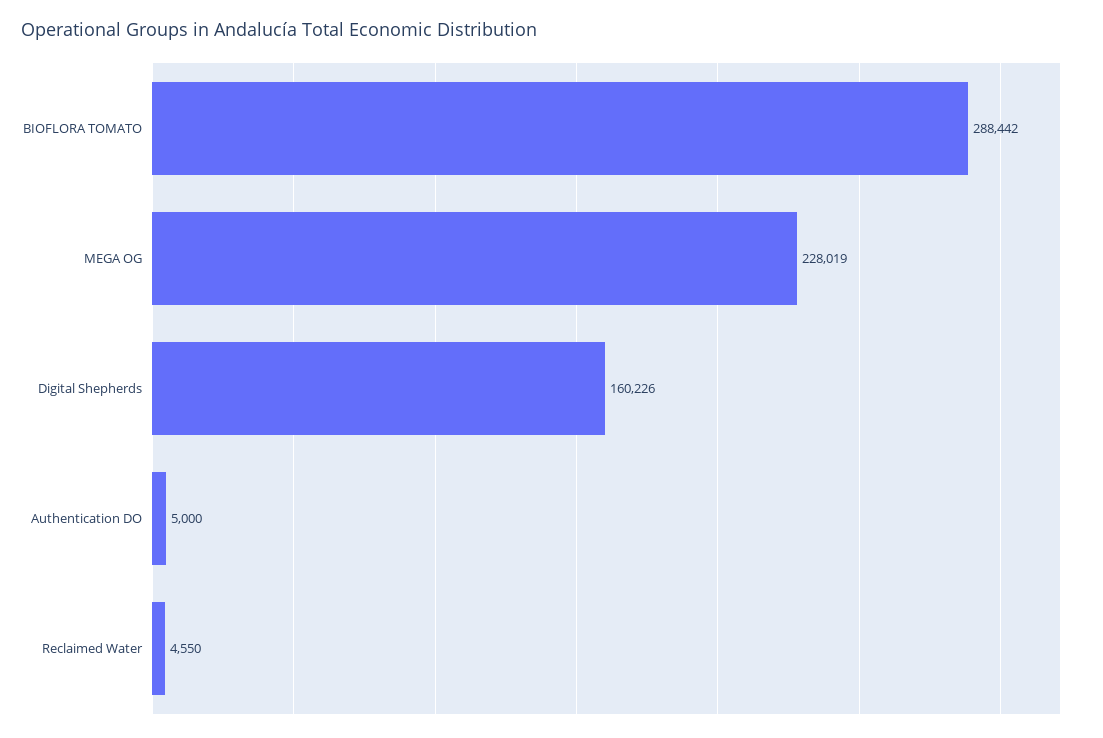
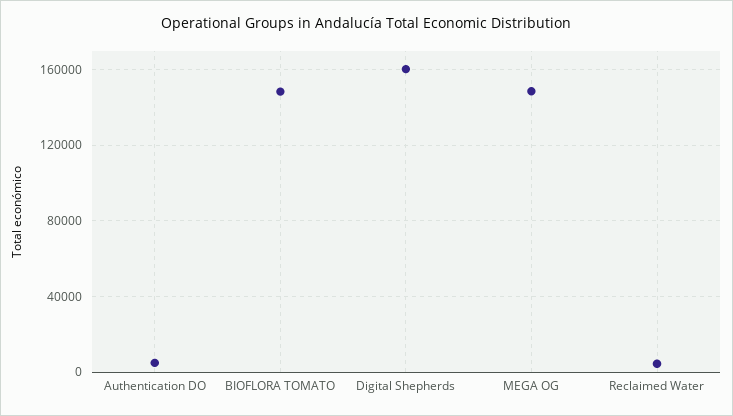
  {
-   "BIOFLORA TOMATO": 288442,
+   "BIOFLORA TOMATO": 150000,
-   "MEGA OG": 228019,
+   "MEGA OG": 150000,
    "Digital Shepherds": 160226,
    "Authentication DO": 5000,
    "Reclaimed Water": 4550
  }

